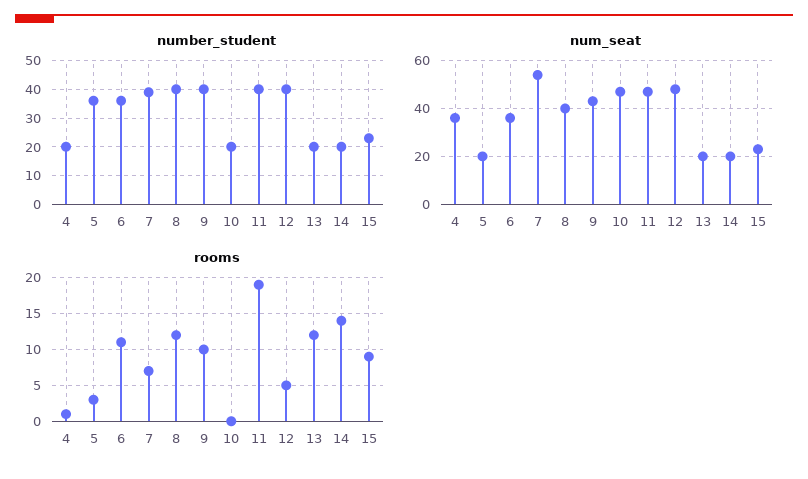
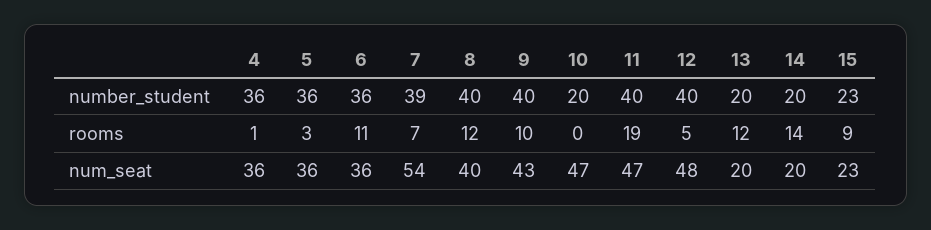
  {
    "number_student": {
-     "4": 20,
+     "4": 36,
      "5": 36,
      "6": 36,
      "7": 39,
      "8": 40,
      "9": 40,
      "10": 20,
      "11": 40,
      "12": 40,
      "13": 20,
      "14": 20,
      "15": 23
    },
    "num_seat": {
      "4": 36,
-     "5": 20,
+     "5": 36,
      "6": 36,
      "7": 54,
      "8": 40,
      "9": 43,
      "10": 47,
      "11": 47,
      "12": 48,
      "13": 20,
      "14": 20,
      "15": 23
    },
    "rooms": {
      "4": 1,
      "5": 3,
      "6": 11,
      "7": 7,
      "8": 12,
      "9": 10,
      "10": 0,
      "11": 19,
      "12": 5,
      "13": 12,
      "14": 14,
      "15": 9
    }
  }

